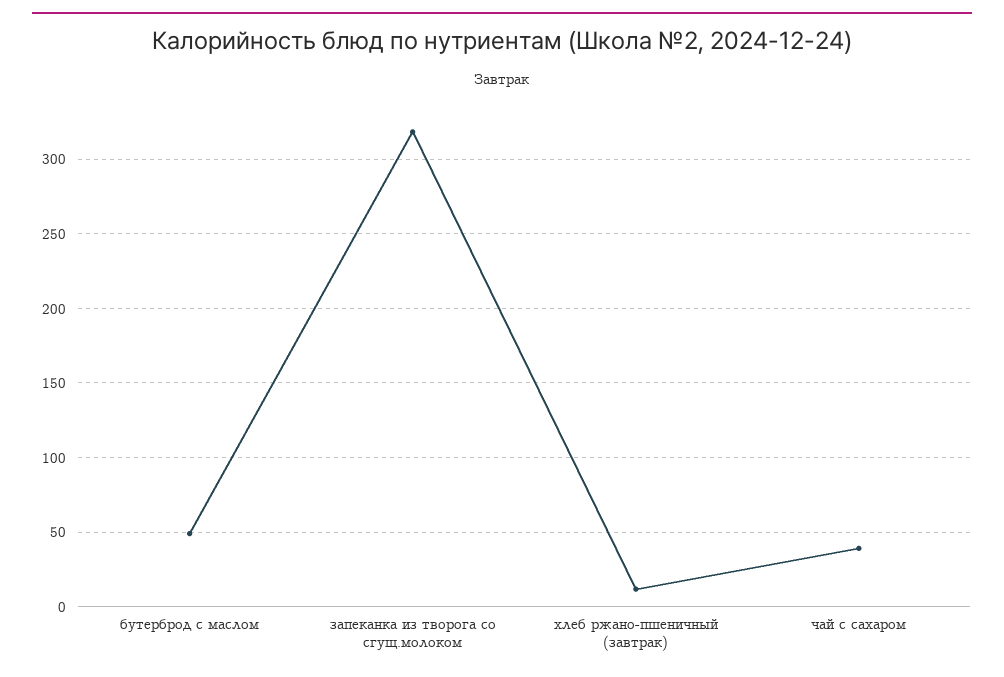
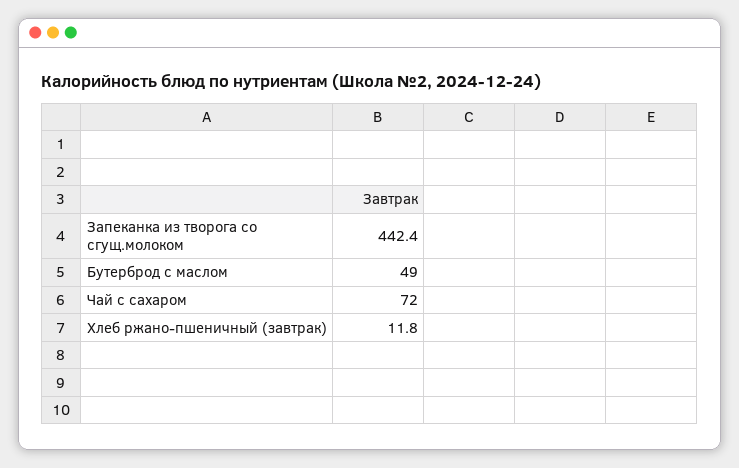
  {
    "бутерброд с маслом": 49,
-   "запеканка из творога со сгущ.молоком": 320,
+   "запеканка из творога со сгущ.молоком": 442.4,
    "хлеб ржано-пшеничный (завтрак)": 11.8,
-   "чай с сахаром": 40
+   "чай с сахаром": 72
  }

